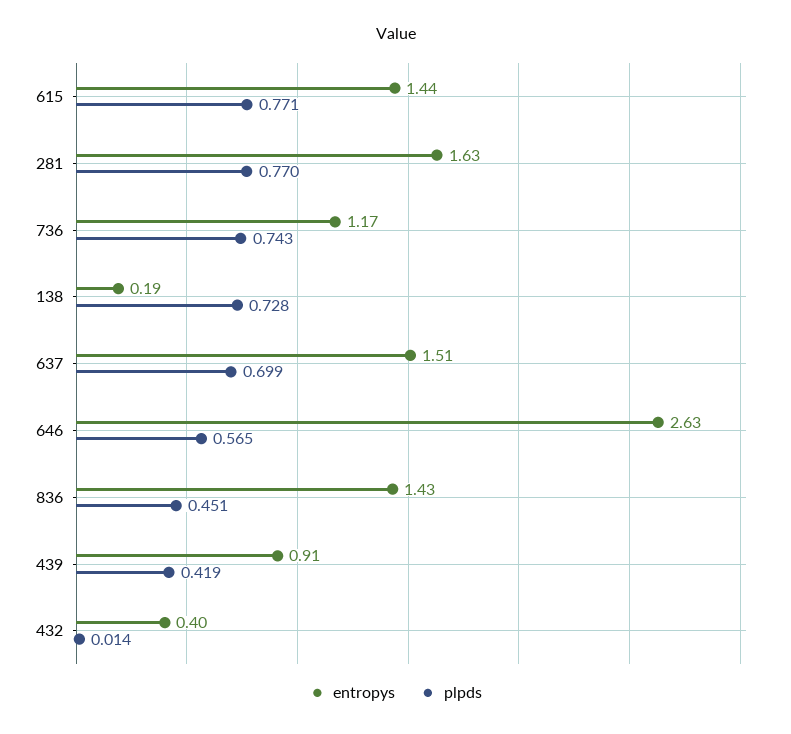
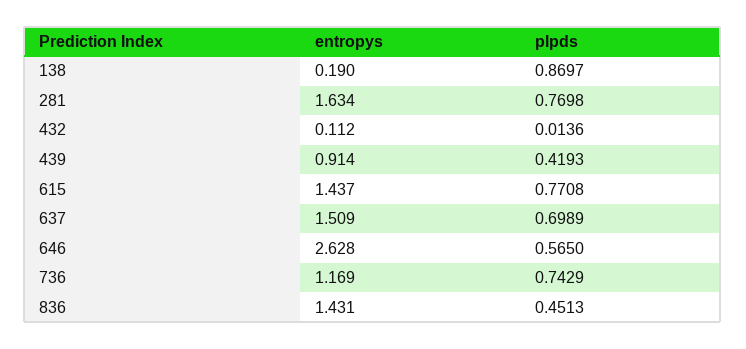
  {
    "entropys": {
      "615": 1.437,
      "281": 1.634,
      "736": 1.169,
      "138": 0.19,
      "637": 1.509,
      "646": 2.628,
      "836": 1.431,
      "439": 0.914,
-     "432": 0.4
+     "432": 0.112
    },
    "plpds": {
      "615": 0.7708,
      "281": 0.7698,
      "736": 0.7429,
-     "138": 0.728,
+     "138": 0.8697,
      "637": 0.6989,
      "646": 0.565,
      "836": 0.4513,
      "439": 0.4193,
      "432": 0.0136
    }
  }

